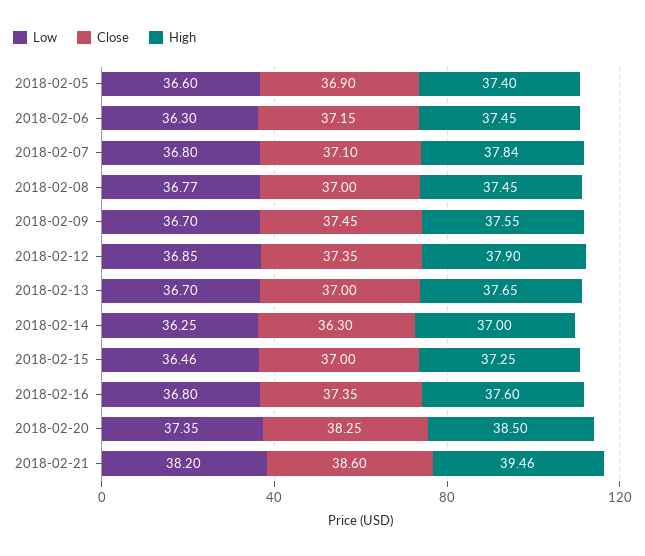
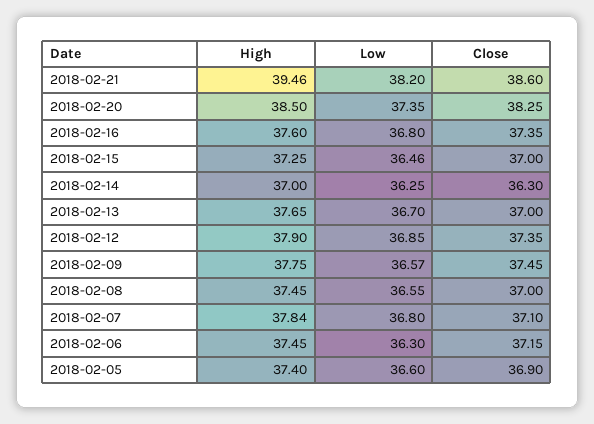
  {
    "Low": {
      "2018-02-05": 36.6,
      "2018-02-06": 36.3,
      "2018-02-07": 36.8,
-     "2018-02-08": 36.77,
+     "2018-02-08": 36.55,
-     "2018-02-09": 36.7,
+     "2018-02-09": 36.57,
      "2018-02-12": 36.85,
      "2018-02-13": 36.7,
      "2018-02-14": 36.25,
      "2018-02-15": 36.46,
      "2018-02-16": 36.8,
      "2018-02-20": 37.35,
      "2018-02-21": 38.2
    },
    "Close": {
      "2018-02-05": 36.9,
      "2018-02-06": 37.15,
      "2018-02-07": 37.1,
      "2018-02-08": 37,
      "2018-02-09": 37.45,
      "2018-02-12": 37.35,
      "2018-02-13": 37,
      "2018-02-14": 36.3,
      "2018-02-15": 37,
      "2018-02-16": 37.35,
      "2018-02-20": 38.25,
      "2018-02-21": 38.6
    },
    "High": {
      "2018-02-05": 37.4,
      "2018-02-06": 37.45,
      "2018-02-07": 37.84,
      "2018-02-08": 37.45,
-     "2018-02-09": 37.55,
+     "2018-02-09": 37.75,
      "2018-02-12": 37.9,
      "2018-02-13": 37.65,
      "2018-02-14": 37,
      "2018-02-15": 37.25,
      "2018-02-16": 37.6,
      "2018-02-20": 38.5,
      "2018-02-21": 39.46
    }
  }

